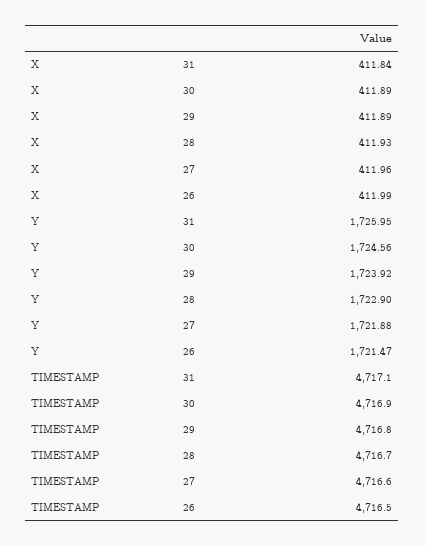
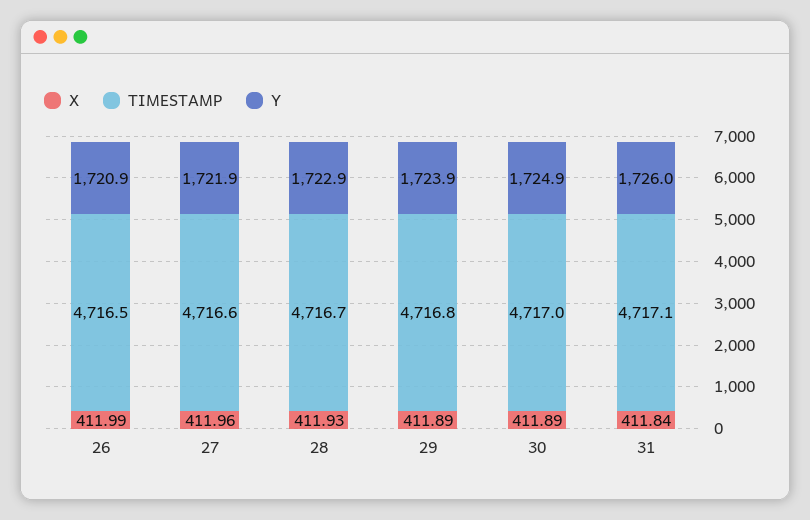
  {
    "X": {
      "31": 411.84,
      "30": 411.89,
      "29": 411.89,
      "28": 411.93,
      "27": 411.96,
      "26": 411.99
    },
    "Y": {
      "31": 1725.95,
-     "30": 1724.56,
+     "30": 1724.9,
      "29": 1723.92,
      "28": 1722.9,
      "27": 1721.88,
-     "26": 1721.47
+     "26": 1720.9
    },
    "TIMESTAMP": {
      "31": 4717.1,
-     "30": 4716.9,
+     "30": 4717,
      "29": 4716.8,
      "28": 4716.7,
      "27": 4716.6,
      "26": 4716.5
    }
  }

